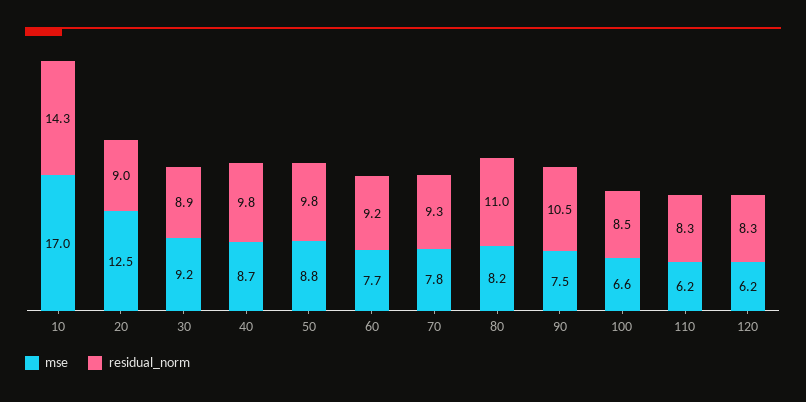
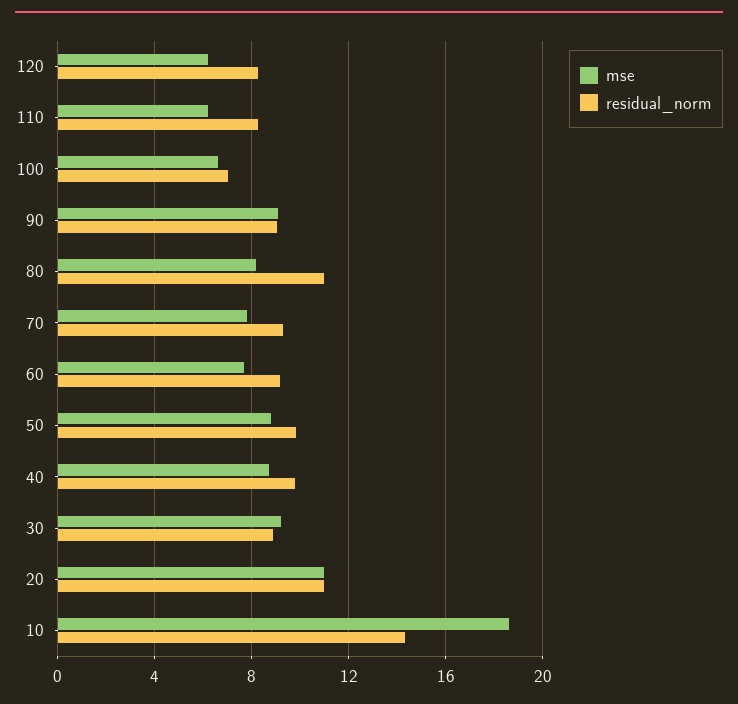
  {
    "mse": {
-     "10": 17,
+     "10": 18.5,
-     "20": 12.5,
+     "20": 11,
      "30": 9.2,
      "40": 8.7,
      "50": 8.8,
      "60": 7.7,
      "70": 7.8,
      "80": 8.2,
-     "90": 7.5,
+     "90": 9,
      "100": 6.6,
      "110": 6.2,
      "120": 6.2
    },
    "residual_norm": {
      "10": 14.3,
-     "20": 9,
+     "20": 11,
      "30": 8.9,
      "40": 9.8,
      "50": 9.8,
      "60": 9.2,
      "70": 9.3,
      "80": 11,
-     "90": 10.5,
+     "90": 9,
-     "100": 8.5,
+     "100": 7,
      "110": 8.3,
      "120": 8.3
    }
  }

